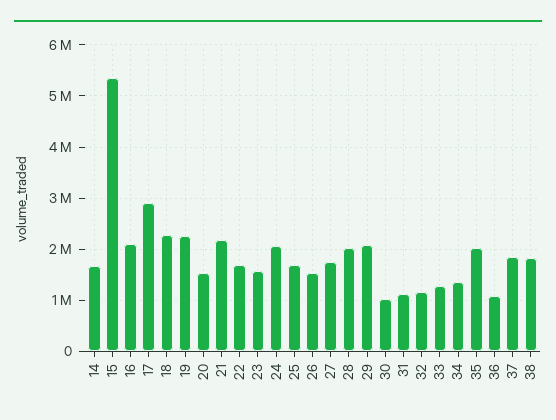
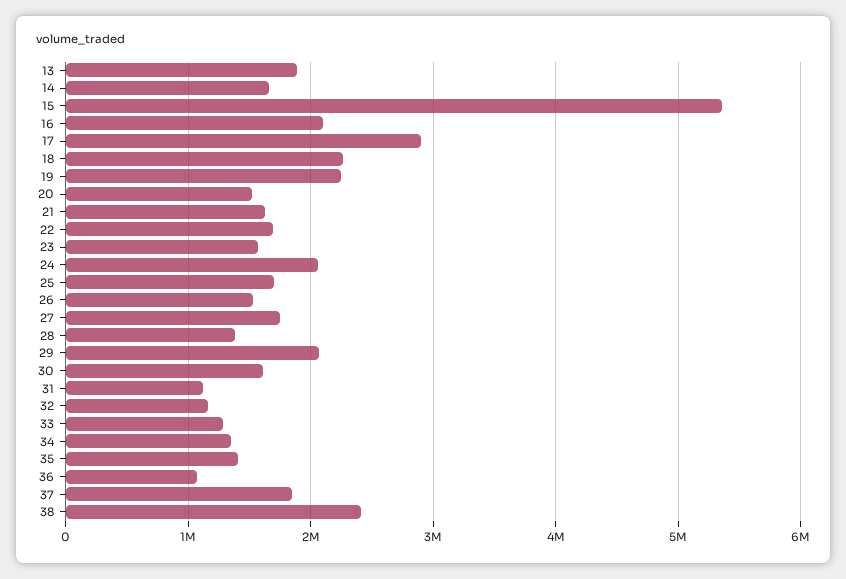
  {
    "14": 1700000,
    "15": 5400000,
    "16": 2100000,
    "17": 2900000,
    "18": 2300000,
    "19": 2200000,
    "20": 1500000,
-   "21": 2200000,
+   "21": 1600000,
    "22": 1700000,
    "23": 1600000,
    "24": 2100000,
    "25": 1700000,
    "26": 1500000,
    "27": 1800000,
-   "28": 2000000,
+   "28": 1400000,
    "29": 2100000,
-   "30": 1000000,
+   "30": 1600000,
    "31": 1100000,
    "32": 1200000,
    "33": 1300000,
    "34": 1400000,
-   "35": 2000000,
+   "35": 1400000,
    "36": 1100000,
    "37": 1800000,
-   "38": 1800000
+   "38": 2400000,
+   "13": 1900000
  }

